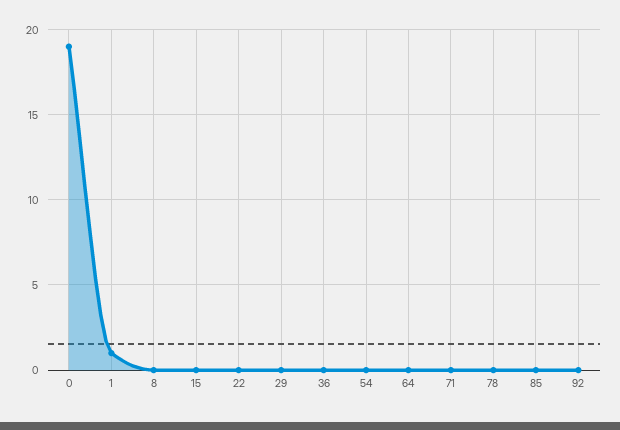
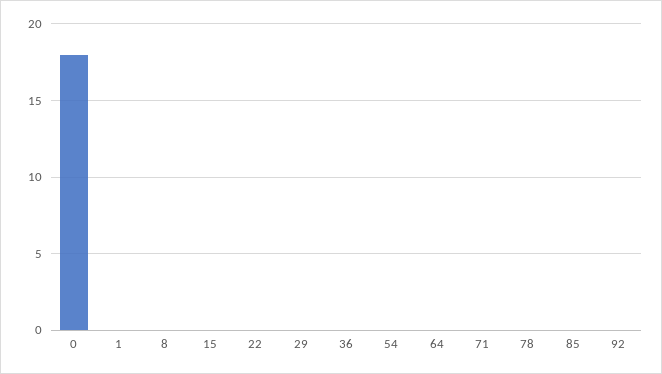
  {
-   "0": 19,
+   "0": 18,
-   "1": 1,
+   "1": 0,
    "8": 0,
    "15": 0,
    "22": 0,
    "29": 0,
    "36": 0,
    "54": 0,
    "64": 0,
    "71": 0,
    "78": 0,
    "85": 0,
    "92": 0
  }

